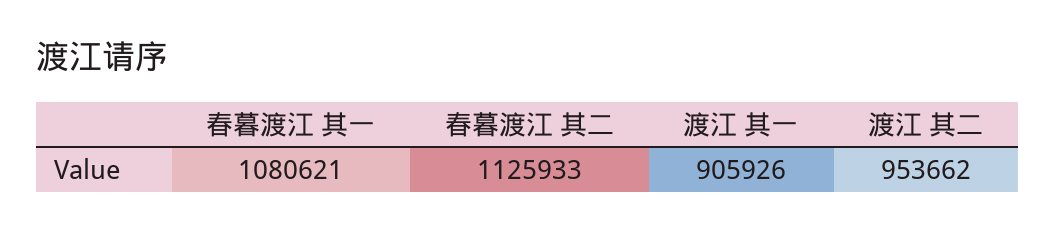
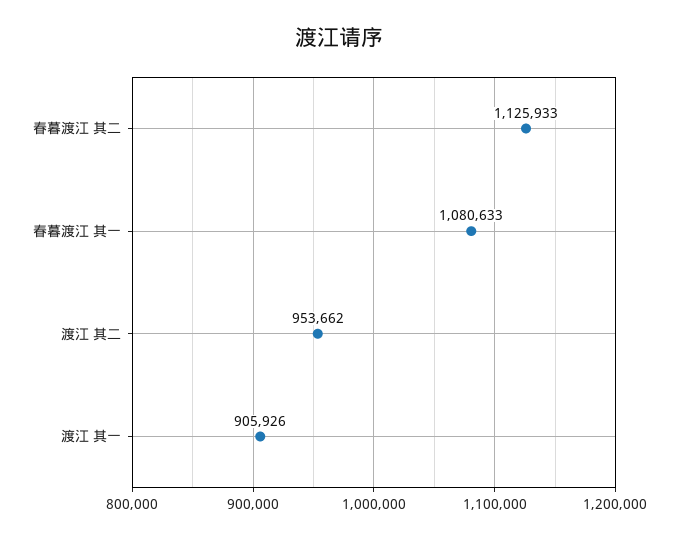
  {
-   "春暮渡江 其一": 1080621,
+   "春暮渡江 其一": 1080633,
    "春暮渡江 其二": 1125933,
    "渡江 其一": 905926,
    "渡江 其二": 953662
  }

